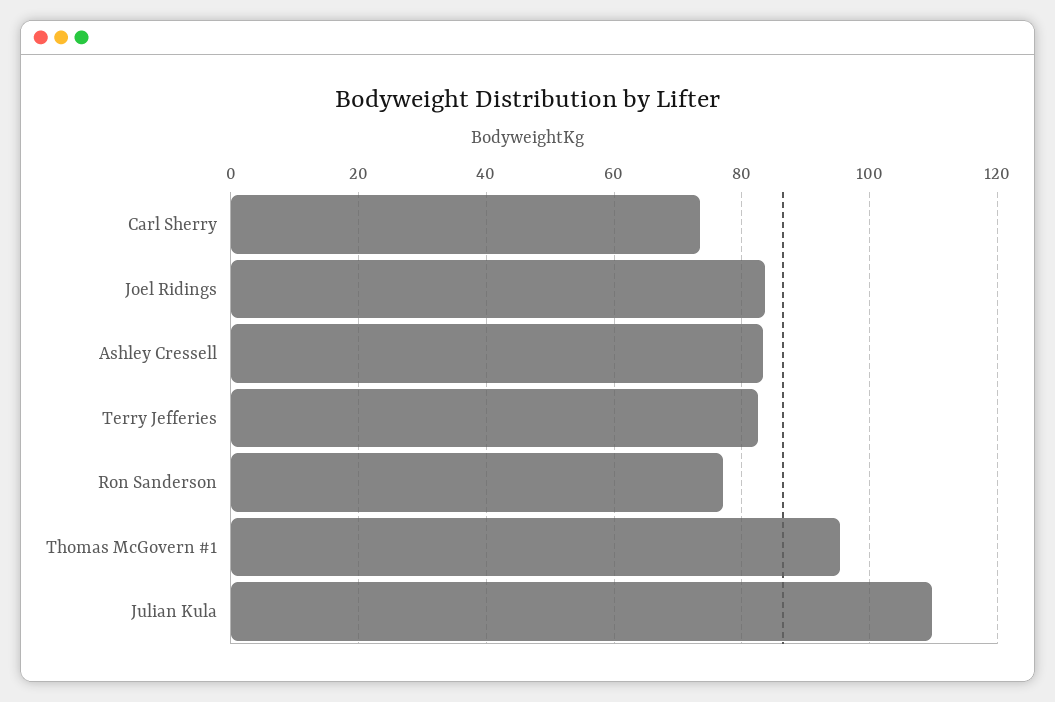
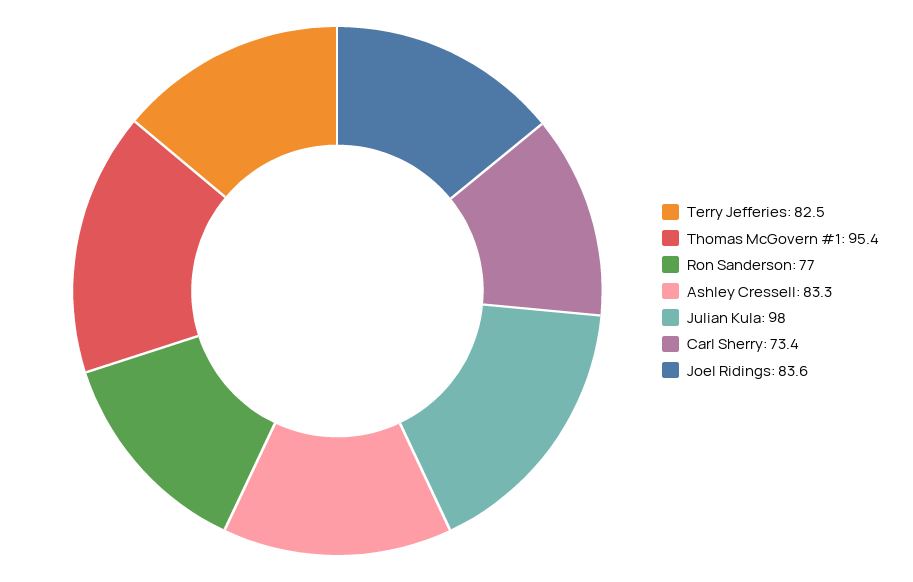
  {
    "Carl Sherry": 73.4,
    "Joel Ridings": 83.6,
    "Ashley Cressell": 83.3,
    "Terry Jefferies": 82.5,
    "Ron Sanderson": 77,
    "Thomas McGovern #1": 95.4,
-   "Julian Kula": 110
+   "Julian Kula": 98
  }

